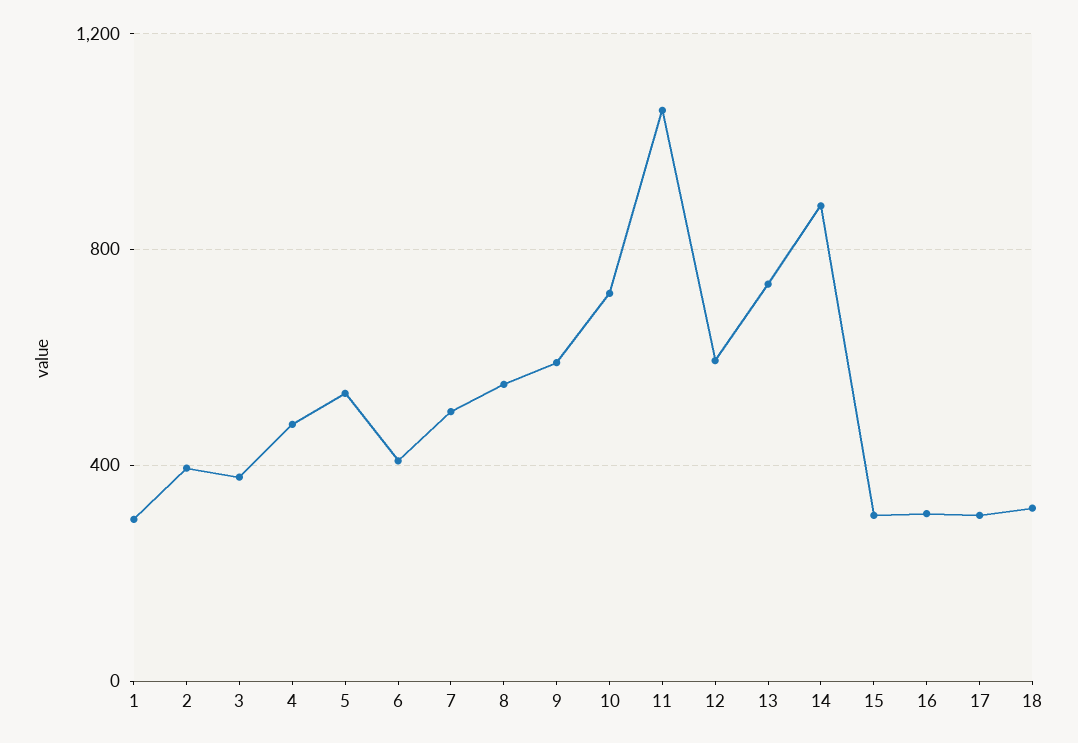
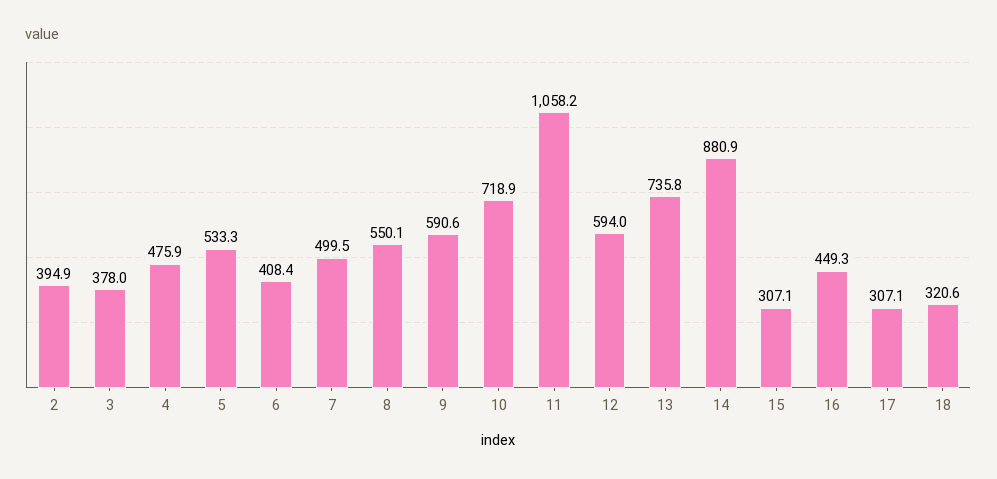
  {
-   "1": 300,
    "2": 394.9,
    "3": 378,
    "4": 475.9,
    "5": 533.3,
    "6": 408.4,
    "7": 499.5,
    "8": 550.1,
    "9": 590.6,
    "10": 718.9,
    "11": 1058.2,
    "12": 594,
    "13": 735.8,
    "14": 880.9,
    "15": 307.1,
-   "16": 300,
+   "16": 449.3,
    "17": 307.1,
    "18": 320.6
  }

